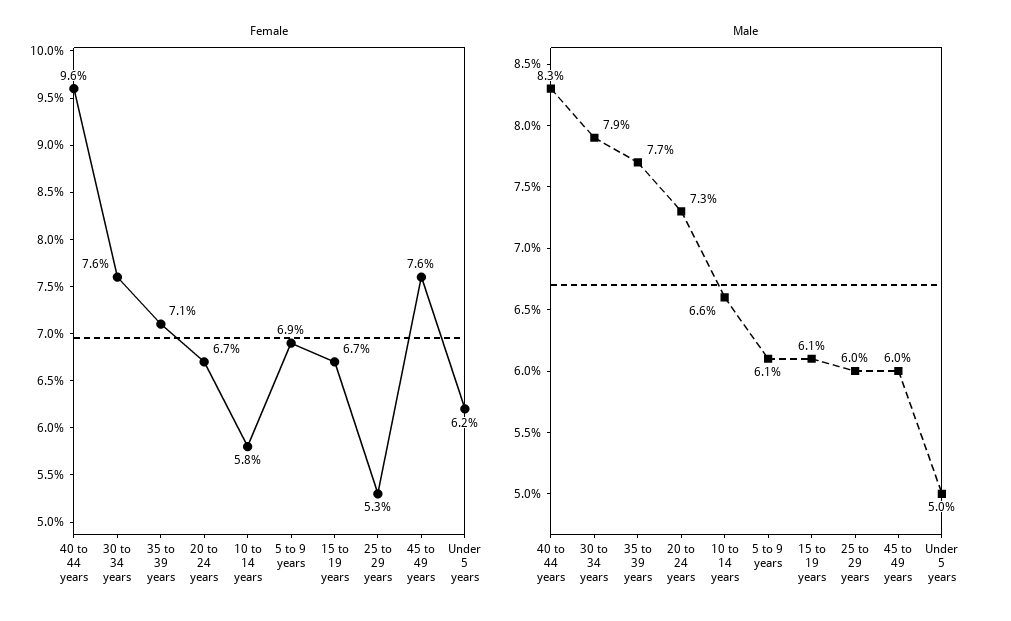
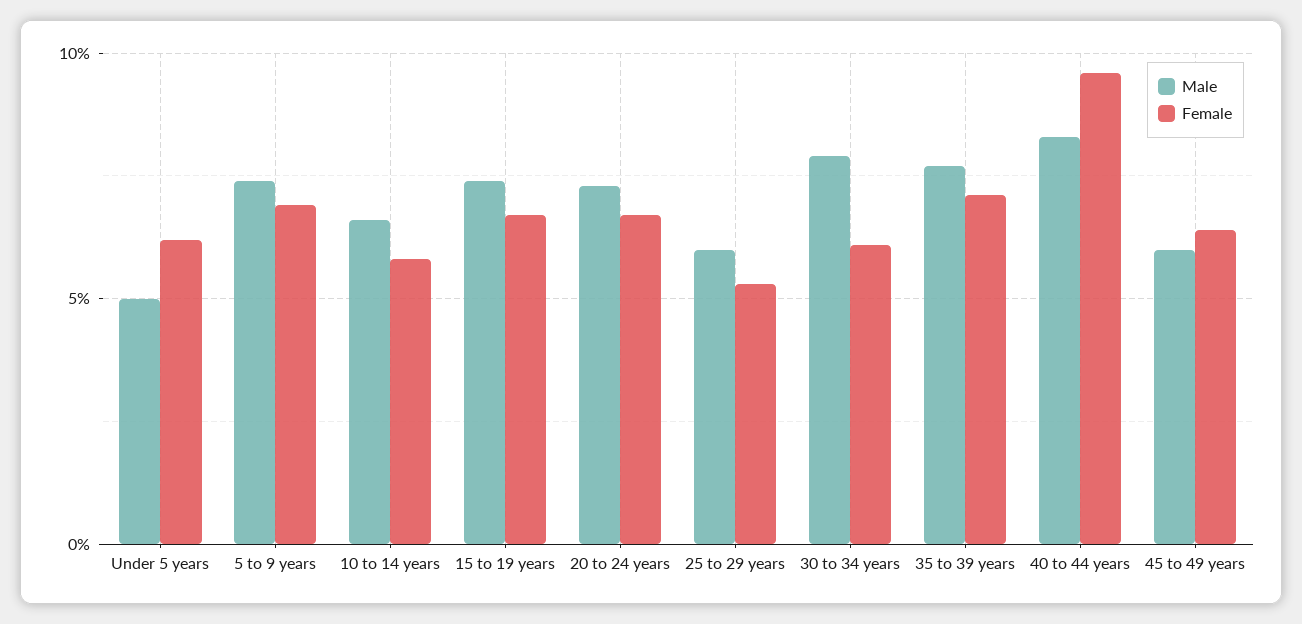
  {
    "Female": {
      "40 to 44 years": 9.6,
-     "30 to 34 years": 7.6,
+     "30 to 34 years": 6,
      "35 to 39 years": 7.1,
      "20 to 24 years": 6.7,
      "10 to 14 years": 5.8,
      "5 to 9 years": 6.9,
      "15 to 19 years": 6.7,
      "25 to 29 years": 5.3,
-     "45 to 49 years": 7.6,
+     "45 to 49 years": 6.5,
      "Under 5 years": 6.2
    },
    "Male": {
      "40 to 44 years": 8.3,
      "30 to 34 years": 7.9,
      "35 to 39 years": 7.7,
      "20 to 24 years": 7.3,
      "10 to 14 years": 6.6,
-     "5 to 9 years": 6.1,
+     "5 to 9 years": 7.5,
-     "15 to 19 years": 6.1,
+     "15 to 19 years": 7.5,
      "25 to 29 years": 6,
      "45 to 49 years": 6,
      "Under 5 years": 5
    }
  }

